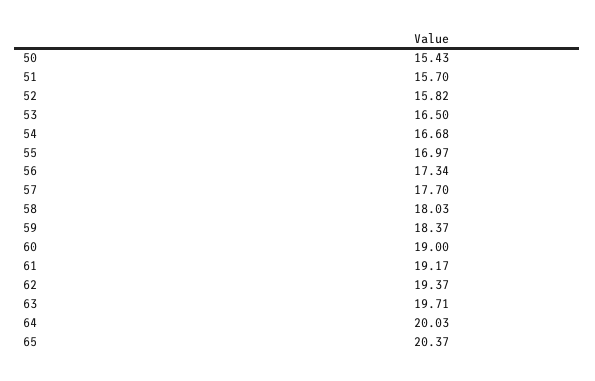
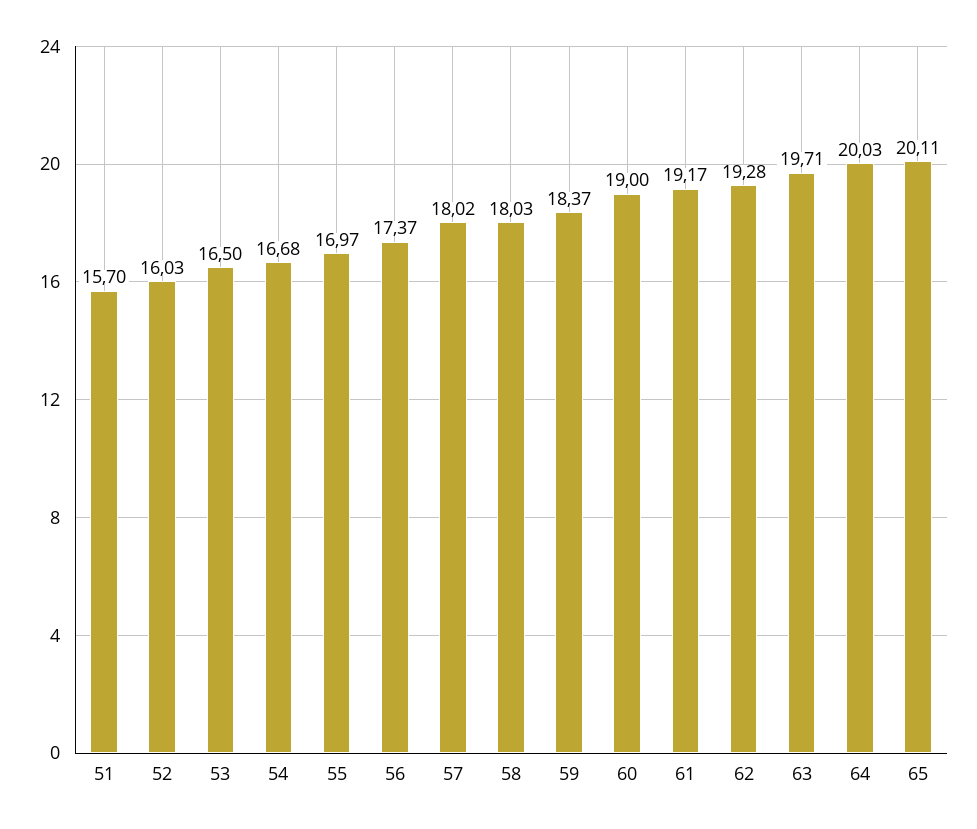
  {
-   "50": 15.43,
    "51": 15.7,
-   "52": 15.82,
+   "52": 16.03,
    "53": 16.5,
    "54": 16.68,
    "55": 16.97,
-   "56": 17.34,
+   "56": 17.37,
-   "57": 17.7,
+   "57": 18.02,
    "58": 18.03,
    "59": 18.37,
    "60": 19,
    "61": 19.17,
-   "62": 19.37,
+   "62": 19.28,
    "63": 19.71,
    "64": 20.03,
-   "65": 20.37
+   "65": 20.11
  }

